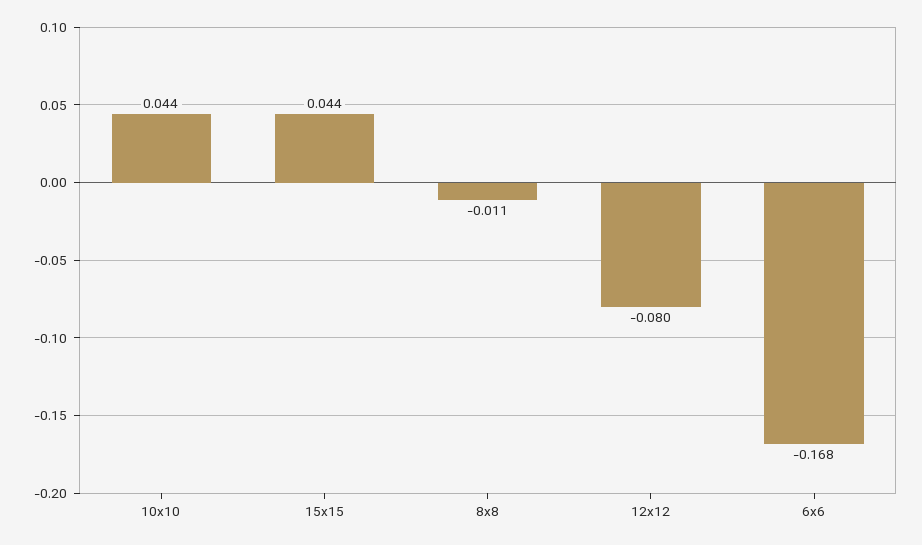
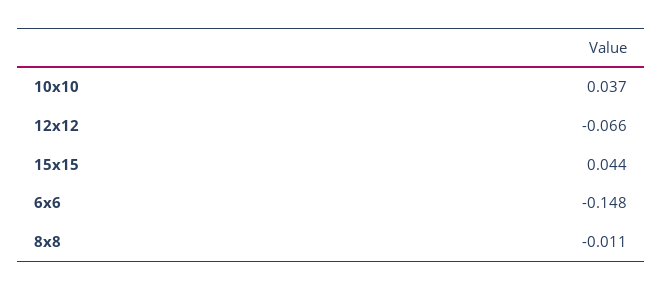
  {
-   "10x10": 0.044,
+   "10x10": 0.037,
    "15x15": 0.044,
    "8x8": -0.011,
-   "12x12": -0.08,
+   "12x12": -0.066,
-   "6x6": -0.168
+   "6x6": -0.148
  }

